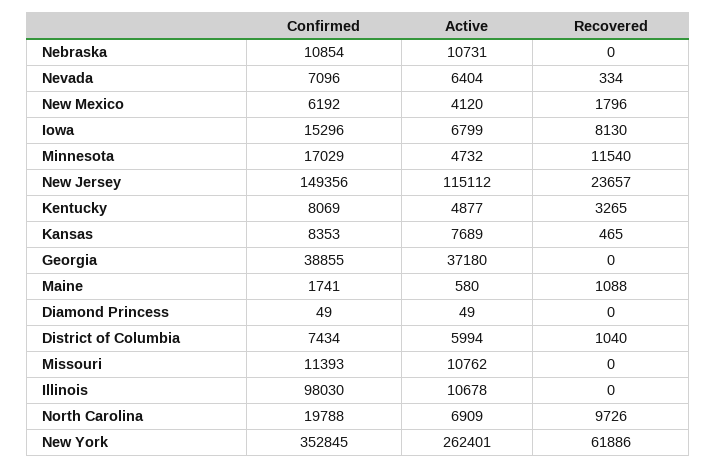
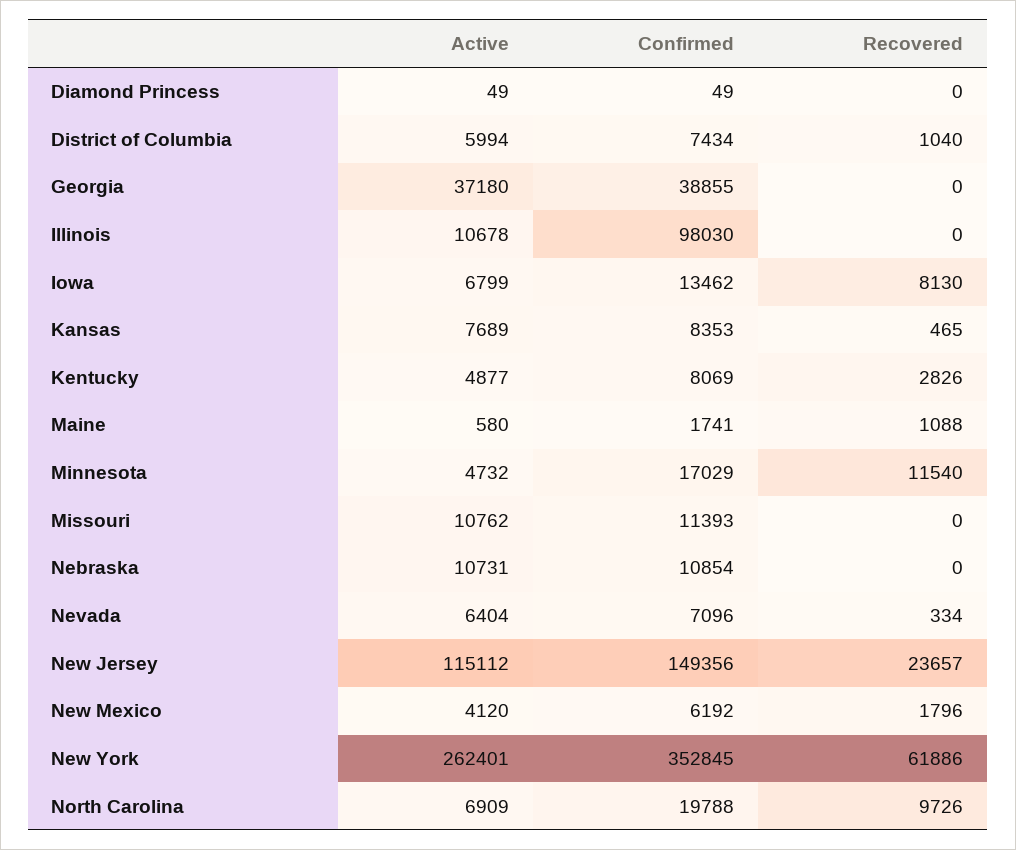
  {
    "Confirmed": {
      "Nebraska": 10854,
      "Nevada": 7096,
      "New Mexico": 6192,
-     "Iowa": 15296,
+     "Iowa": 13462,
      "Minnesota": 17029,
      "New Jersey": 149356,
      "Kentucky": 8069,
      "Kansas": 8353,
      "Georgia": 38855,
      "Maine": 1741,
      "Diamond Princess": 49,
      "District of Columbia": 7434,
      "Missouri": 11393,
      "Illinois": 98030,
      "North Carolina": 19788,
      "New York": 352845
    },
    "Active": {
      "Nebraska": 10731,
      "Nevada": 6404,
      "New Mexico": 4120,
      "Iowa": 6799,
      "Minnesota": 4732,
      "New Jersey": 115112,
      "Kentucky": 4877,
      "Kansas": 7689,
      "Georgia": 37180,
      "Maine": 580,
      "Diamond Princess": 49,
      "District of Columbia": 5994,
      "Missouri": 10762,
      "Illinois": 10678,
      "North Carolina": 6909,
      "New York": 262401
    },
    "Recovered": {
      "Nebraska": 0,
      "Nevada": 334,
      "New Mexico": 1796,
      "Iowa": 8130,
      "Minnesota": 11540,
      "New Jersey": 23657,
-     "Kentucky": 3265,
+     "Kentucky": 2826,
      "Kansas": 465,
      "Georgia": 0,
      "Maine": 1088,
      "Diamond Princess": 0,
      "District of Columbia": 1040,
      "Missouri": 0,
      "Illinois": 0,
      "North Carolina": 9726,
      "New York": 61886
    }
  }

